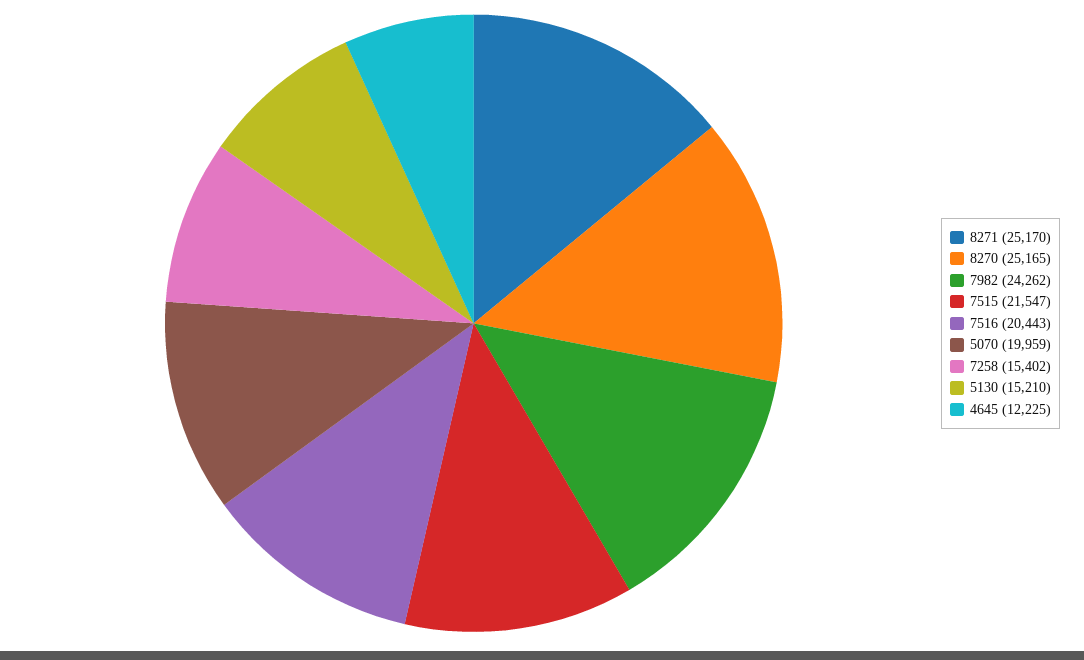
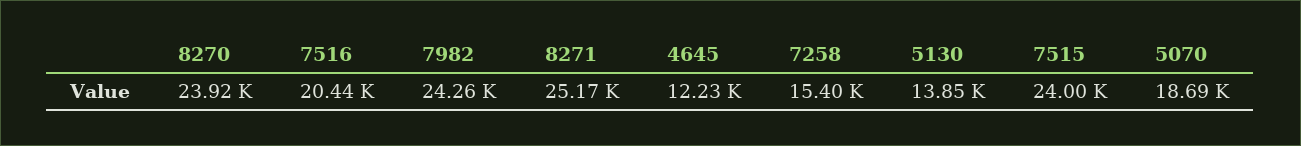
  {
    "8271": 25170,
-   "8270": 25165,
+   "8270": 23920,
    "7982": 24262,
-   "7515": 21547,
+   "7515": 24000,
    "7516": 20443,
-   "5070": 19959,
+   "5070": 18690,
    "7258": 15402,
-   "5130": 15210,
+   "5130": 13850,
    "4645": 12225
  }

